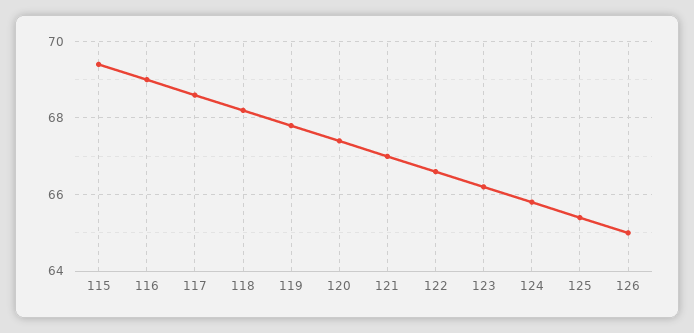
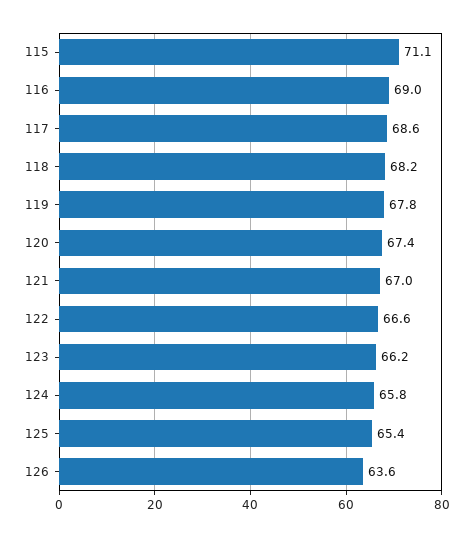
  {
-   "115": 69.5,
+   "115": 71.1,
    "116": 69,
    "117": 68.6,
    "118": 68.2,
    "119": 67.8,
    "120": 67.4,
    "121": 67,
    "122": 66.6,
    "123": 66.2,
    "124": 65.8,
    "125": 65.4,
-   "126": 65
+   "126": 63.6
  }

